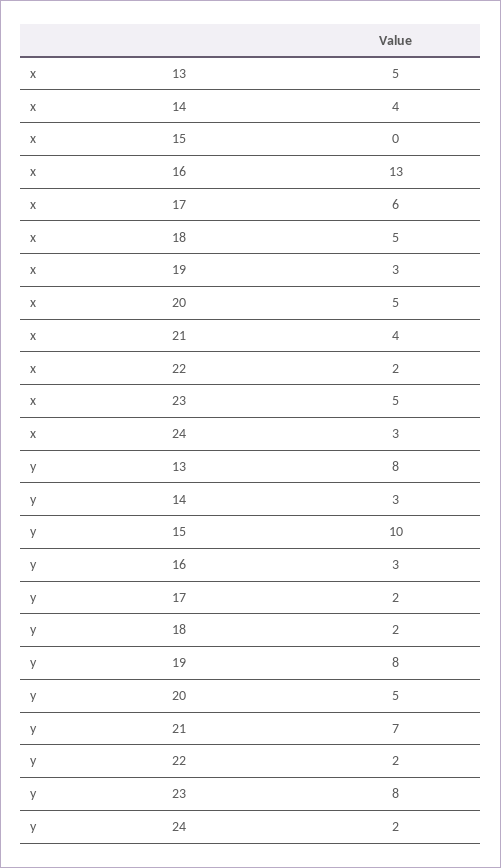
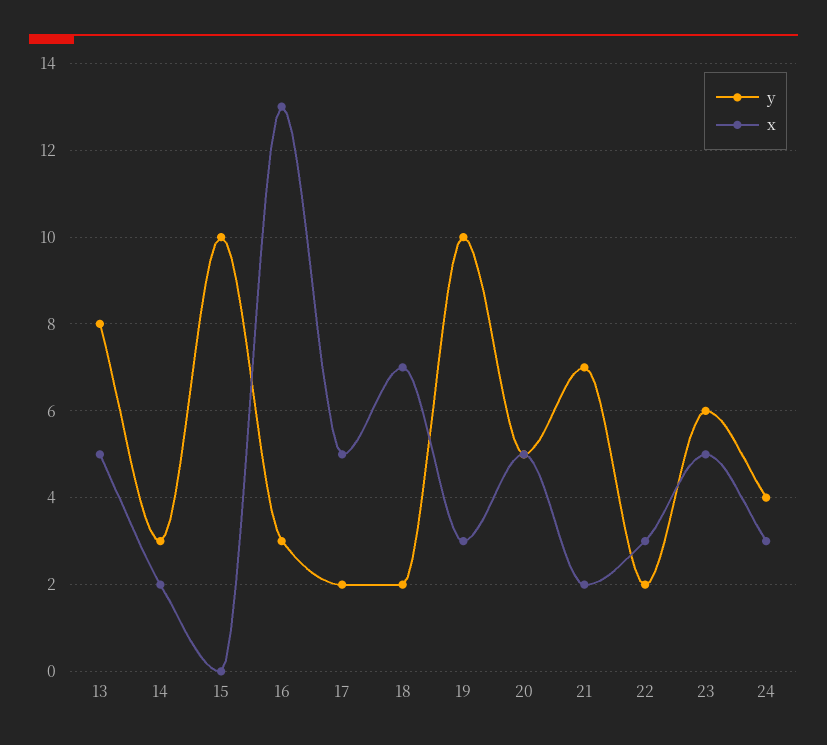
  {
    "x": {
      "13": 5,
-     "14": 4,
+     "14": 2,
      "15": 0,
      "16": 13,
-     "17": 6,
+     "17": 5,
-     "18": 5,
+     "18": 7,
      "19": 3,
      "20": 5,
-     "21": 4,
+     "21": 2,
-     "22": 2,
+     "22": 3,
      "23": 5,
      "24": 3
    },
    "y": {
      "13": 8,
      "14": 3,
      "15": 10,
      "16": 3,
      "17": 2,
      "18": 2,
-     "19": 8,
+     "19": 10,
      "20": 5,
      "21": 7,
      "22": 2,
-     "23": 8,
+     "23": 6,
-     "24": 2
+     "24": 4
    }
  }

